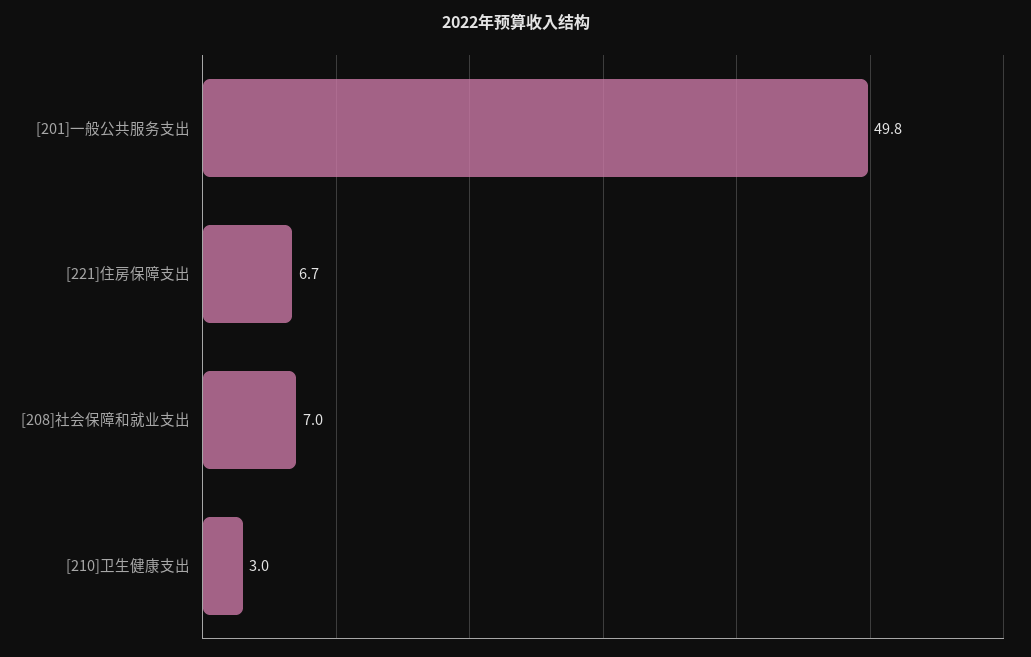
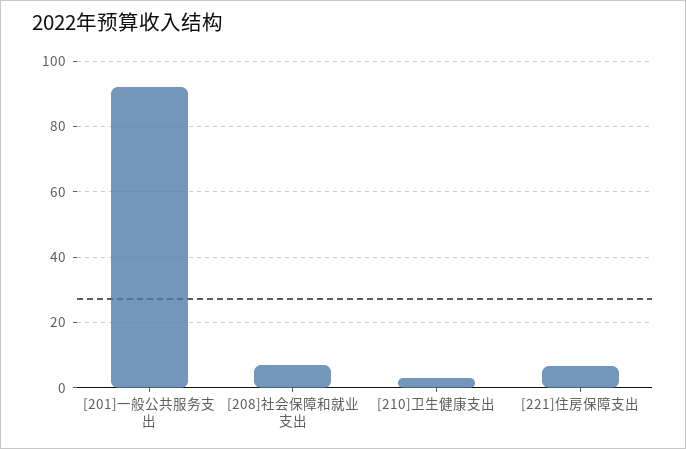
  {
-   "[201]一般公共服务支出": 49.8,
+   "[201]一般公共服务支出": 92,
    "[221]住房保障支出": 6.7,
    "[208]社会保障和就业支出": 7,
    "[210]卫生健康支出": 3
  }

